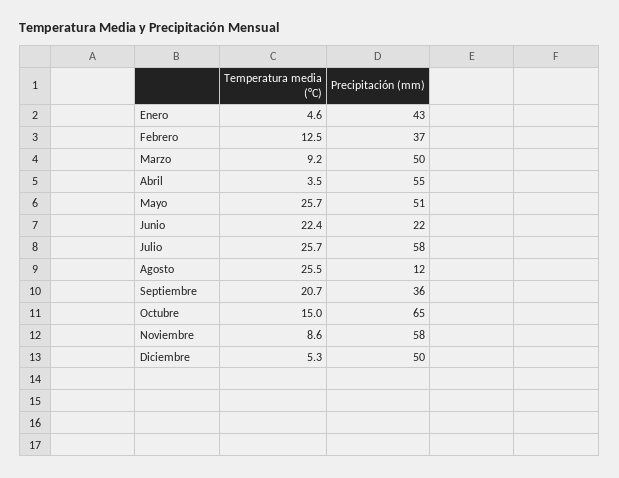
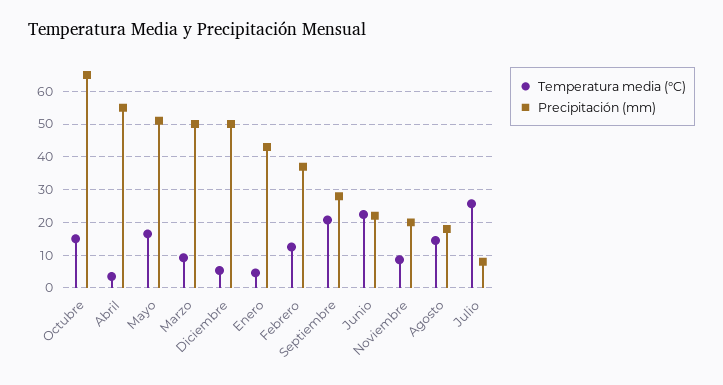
  {
    "Temperatura media (°C)": {
      "Enero": 4.6,
      "Febrero": 12.5,
      "Marzo": 9.2,
      "Abril": 3.5,
-     "Mayo": 25.7,
+     "Mayo": 16,
      "Junio": 22.4,
      "Julio": 25.7,
-     "Agosto": 25.5,
+     "Agosto": 14,
      "Septiembre": 20.7,
      "Octubre": 15,
      "Noviembre": 8.6,
      "Diciembre": 5.3
    },
    "Precipitación (mm)": {
      "Enero": 43,
      "Febrero": 37,
      "Marzo": 50,
      "Abril": 55,
      "Mayo": 51,
      "Junio": 22,
-     "Julio": 58,
+     "Julio": 8,
-     "Agosto": 12,
+     "Agosto": 18,
-     "Septiembre": 36,
+     "Septiembre": 28,
      "Octubre": 65,
-     "Noviembre": 58,
+     "Noviembre": 20,
      "Diciembre": 50
    }
  }

